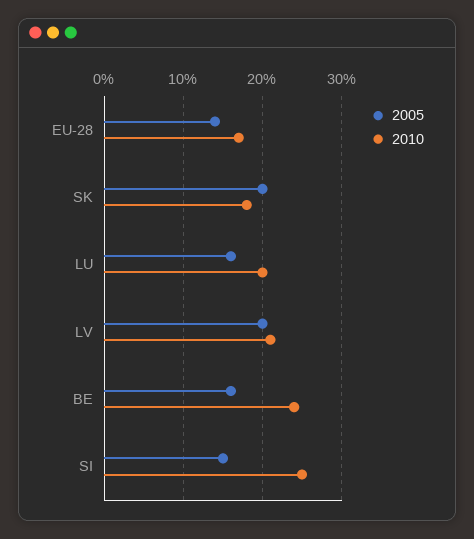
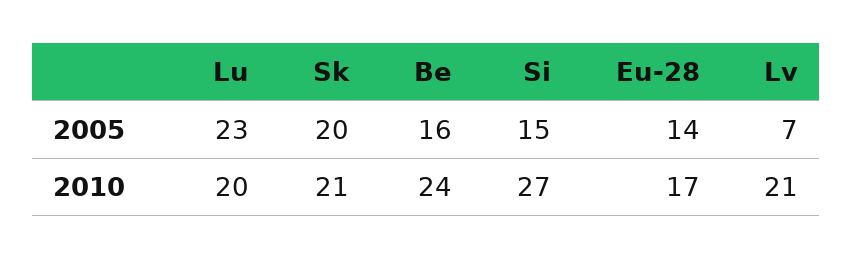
  {
    "2005": {
      "EU-28": 14,
      "SK": 20,
-     "LU": 16,
+     "LU": 23,
-     "LV": 20,
+     "LV": 7,
      "BE": 16,
      "SI": 15
    },
    "2010": {
      "EU-28": 17,
-     "SK": 18,
+     "SK": 21,
      "LU": 20,
      "LV": 21,
      "BE": 24,
-     "SI": 25
+     "SI": 27
    }
  }

